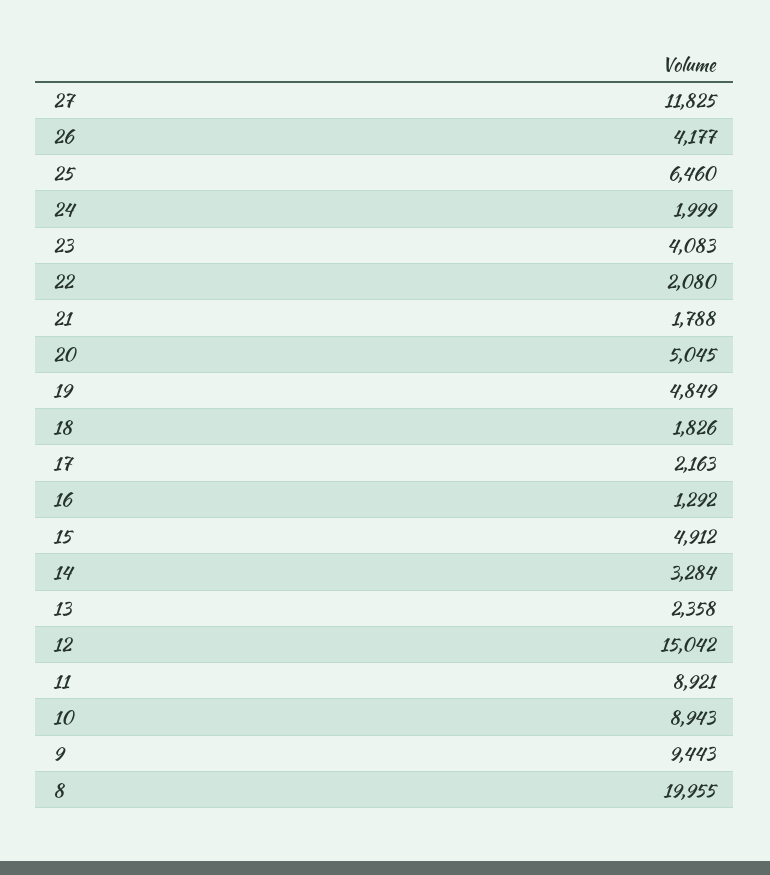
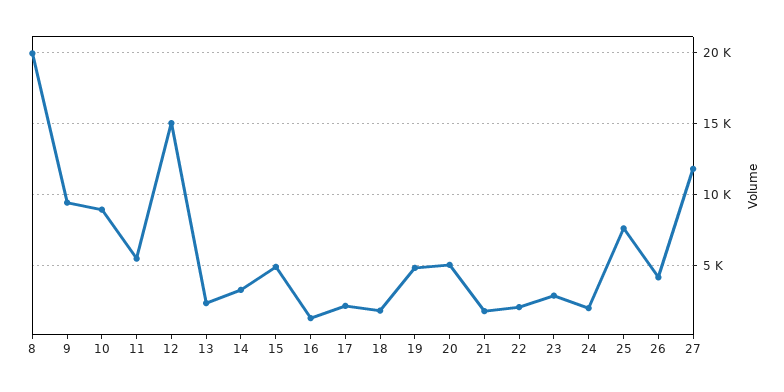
  {
    "27": 11825,
    "26": 4177,
-   "25": 6460,
+   "25": 7500,
    "24": 1999,
-   "23": 4083,
+   "23": 3000,
    "22": 2080,
    "21": 1788,
    "20": 5045,
    "19": 4849,
    "18": 1826,
    "17": 2163,
    "16": 1292,
    "15": 4912,
    "14": 3284,
    "13": 2358,
    "12": 15042,
-   "11": 8921,
+   "11": 5500,
    "10": 8943,
    "9": 9443,
    "8": 19955
  }

